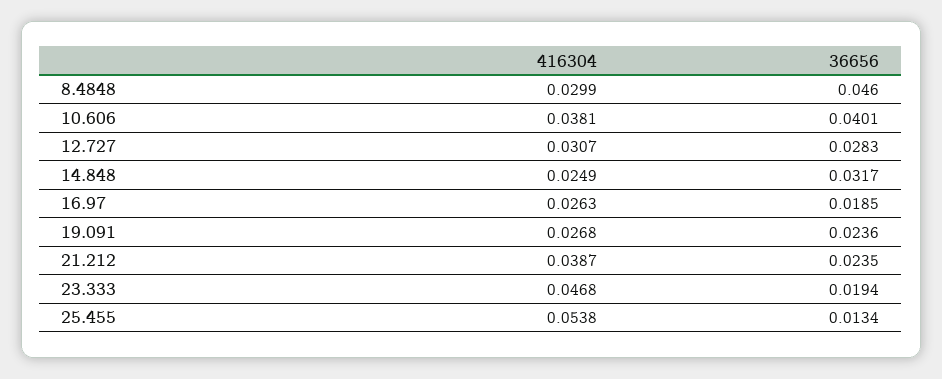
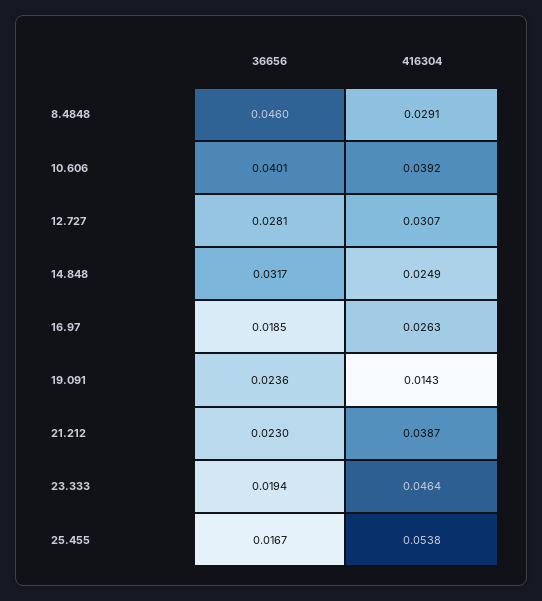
  {
    "416304": {
-     "8.4848": 0.0299,
+     "8.4848": 0.0291,
-     "10.606": 0.0381,
+     "10.606": 0.0392,
      "12.727": 0.0307,
      "14.848": 0.0249,
      "16.97": 0.0263,
-     "19.091": 0.0268,
+     "19.091": 0.0143,
      "21.212": 0.0387,
-     "23.333": 0.0468,
+     "23.333": 0.0464,
      "25.455": 0.0538
    },
    "36656": {
      "8.4848": 0.046,
      "10.606": 0.0401,
-     "12.727": 0.0283,
+     "12.727": 0.0281,
      "14.848": 0.0317,
      "16.97": 0.0185,
      "19.091": 0.0236,
-     "21.212": 0.0235,
+     "21.212": 0.023,
      "23.333": 0.0194,
-     "25.455": 0.0134
+     "25.455": 0.0167
    }
  }

